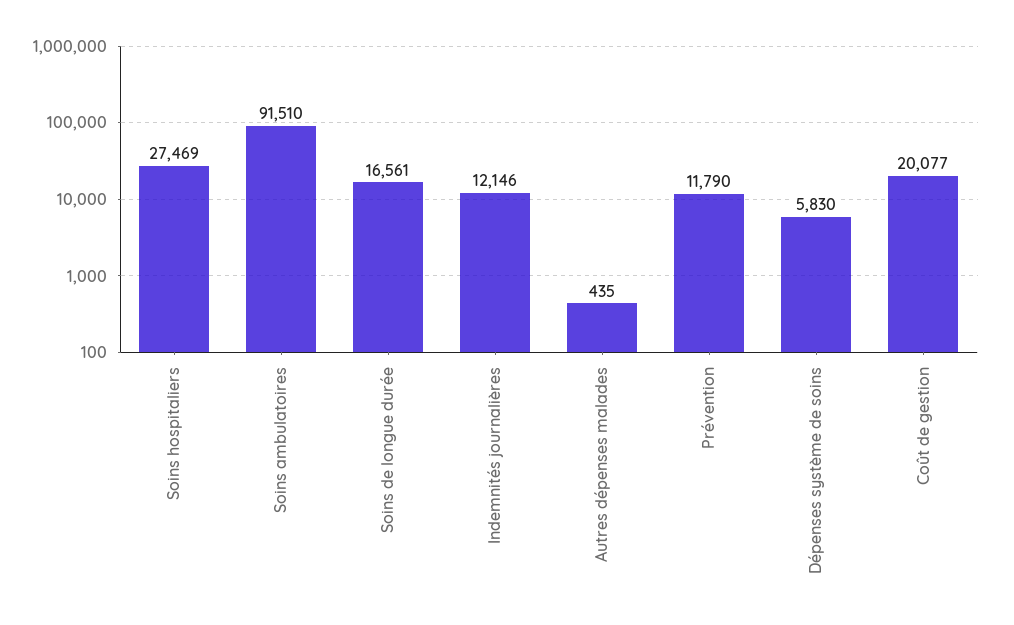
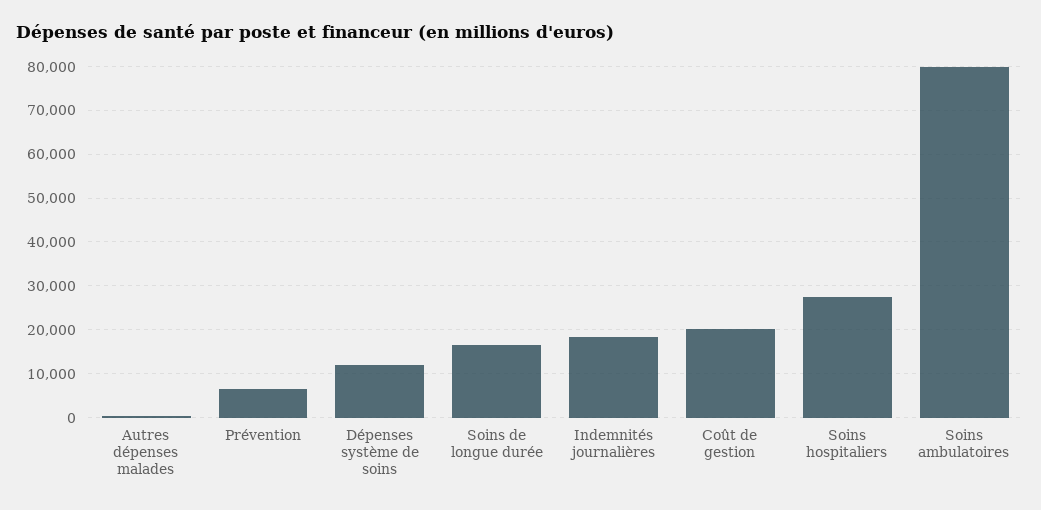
  {
    "Soins hospitaliers": 27469,
-   "Soins ambulatoires": 91510,
+   "Soins ambulatoires": 80000,
    "Soins de longue durée": 16561,
-   "Indemnités journalières": 12146,
+   "Indemnités journalières": 18000,
    "Autres dépenses malades": 435,
-   "Prévention": 11790,
+   "Prévention": 6000,
-   "Dépenses système de soins": 5830,
+   "Dépenses système de soins": 12000,
    "Coût de gestion": 20077
  }

